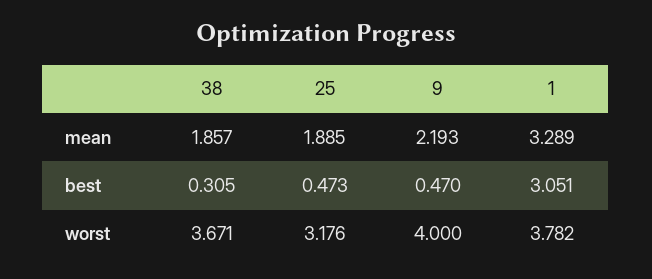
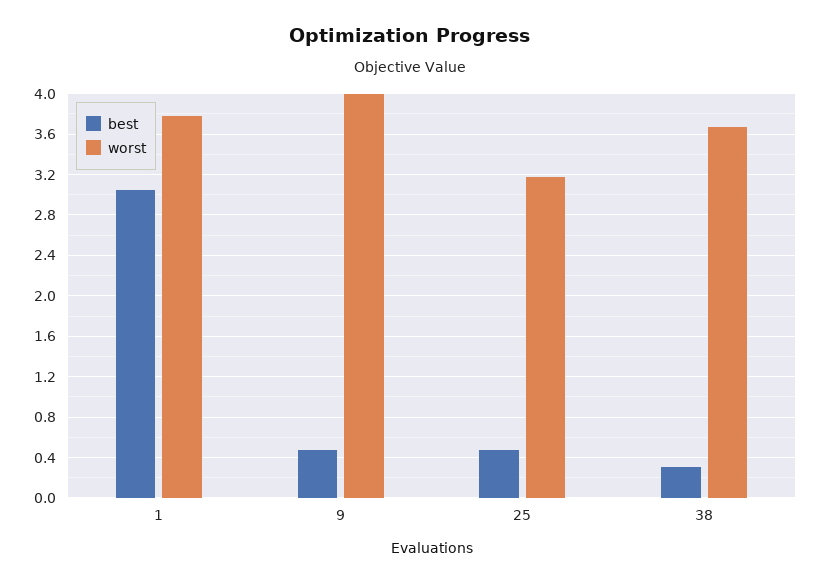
  {
-   "mean": {
-     "38": 1.857,
-     "25": 1.885,
-     "9": 2.193,
-     "1": 3.289
-   },
    "best": {
      "38": 0.305,
      "25": 0.473,
      "9": 0.47,
      "1": 3.051
    },
    "worst": {
      "38": 3.671,
      "25": 3.176,
      "9": 4,
      "1": 3.782
    }
  }

